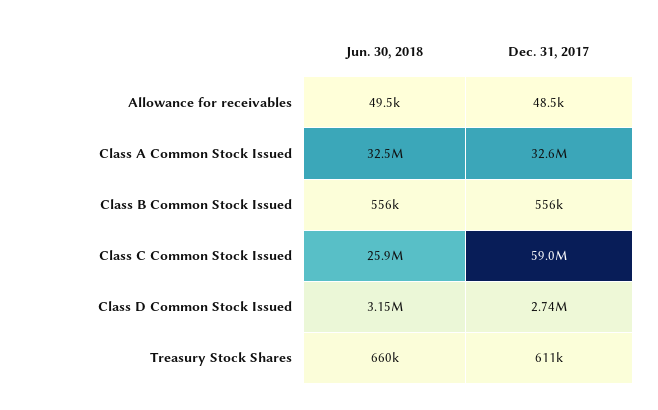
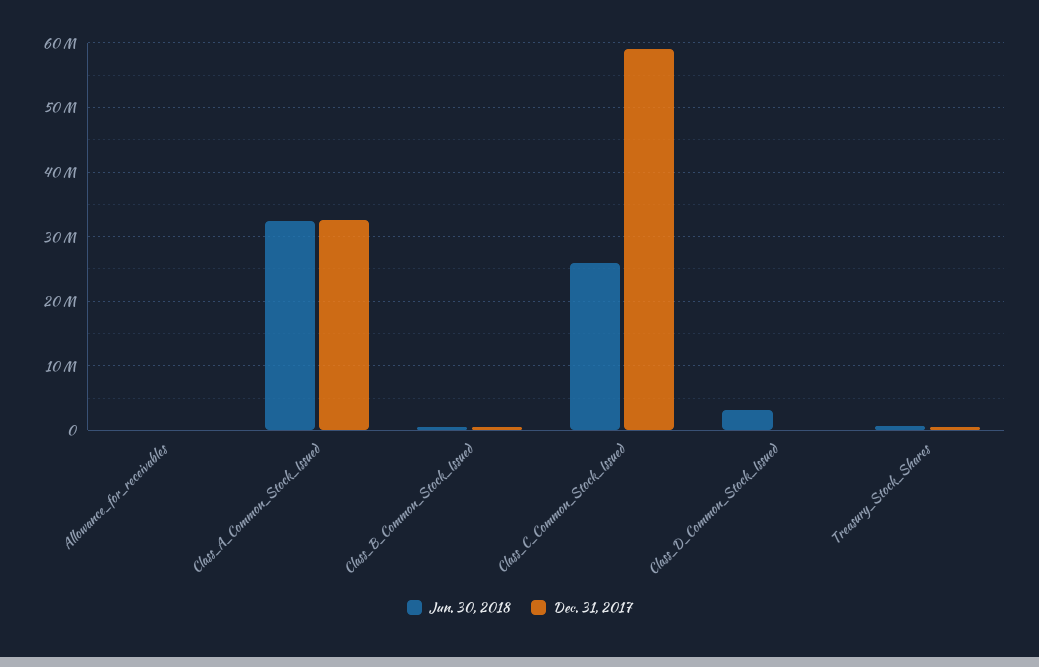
  {
    "Jun. 30, 2018": {
      "Allowance for receivables": 49500,
      "Class A Common Stock Issued": 32500000,
      "Class B Common Stock Issued": 556000,
      "Class C Common Stock Issued": 25900000,
      "Class D Common Stock Issued": 3150000,
      "Treasury Stock Shares": 660000
    },
    "Dec. 31, 2017": {
      "Allowance for receivables": 48500,
      "Class A Common Stock Issued": 32600000,
      "Class B Common Stock Issued": 556000,
      "Class C Common Stock Issued": 59000000,
-     "Class D Common Stock Issued": 2740000,
+     "Class D Common Stock Issued": 0,
      "Treasury Stock Shares": 611000
    }
  }

